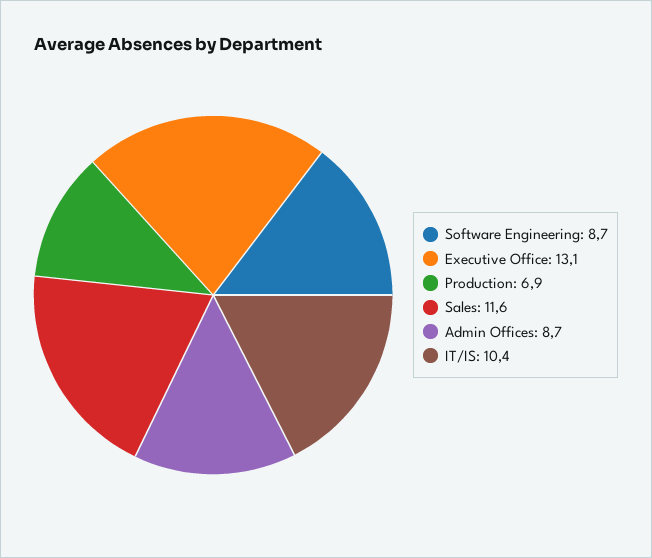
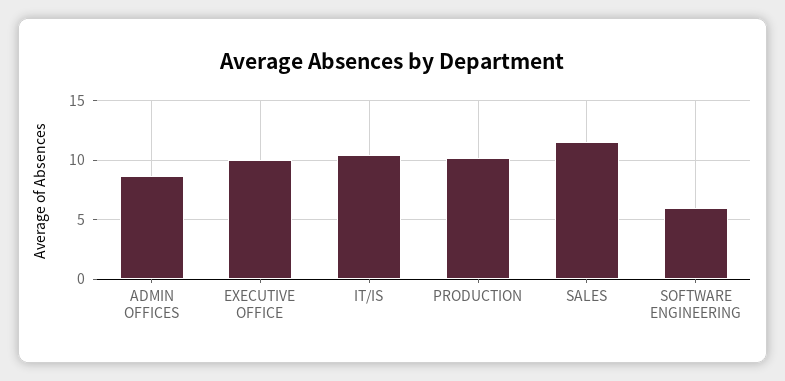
  {
-   "Software Engineering": 8.7,
+   "Software Engineering": 6,
-   "Executive Office": 13.1,
+   "Executive Office": 10,
-   "Production": 6.9,
+   "Production": 10,
    "Sales": 11.6,
    "Admin Offices": 8.7,
    "IT/IS": 10.4
  }

